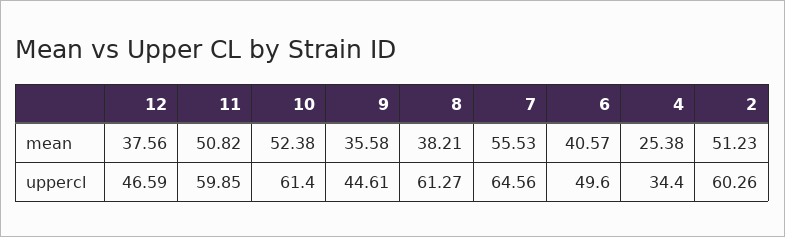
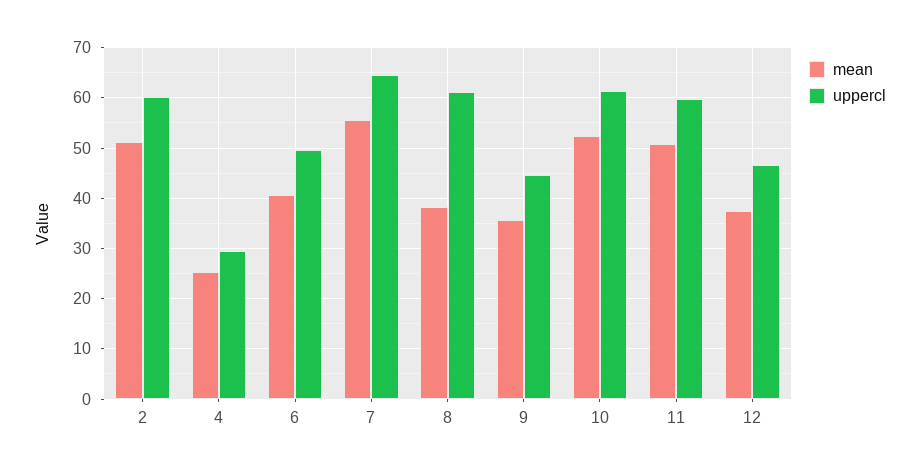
  {
    "mean": {
      "12": 37.56,
      "11": 50.82,
      "10": 52.38,
      "9": 35.58,
      "8": 38.21,
      "7": 55.53,
      "6": 40.57,
      "4": 25.38,
      "2": 51.23
    },
    "uppercl": {
      "12": 46.59,
      "11": 59.85,
      "10": 61.4,
      "9": 44.61,
      "8": 61.27,
      "7": 64.56,
      "6": 49.6,
-     "4": 34.4,
+     "4": 30,
      "2": 60.26
    }
  }

